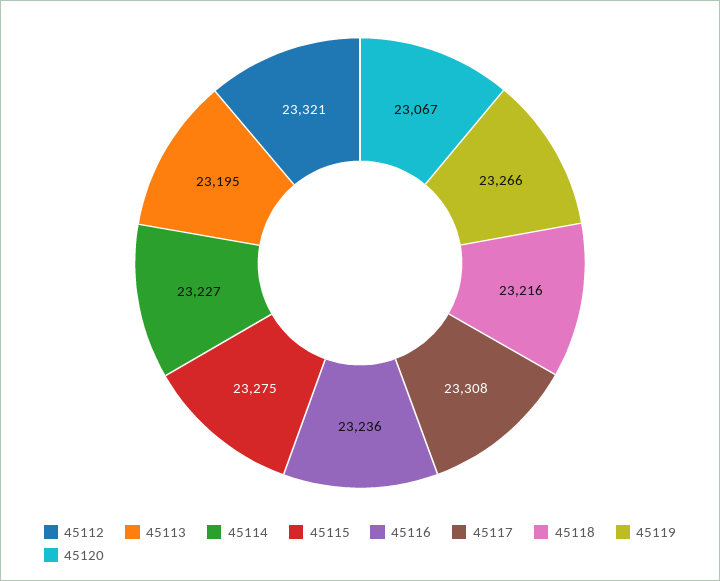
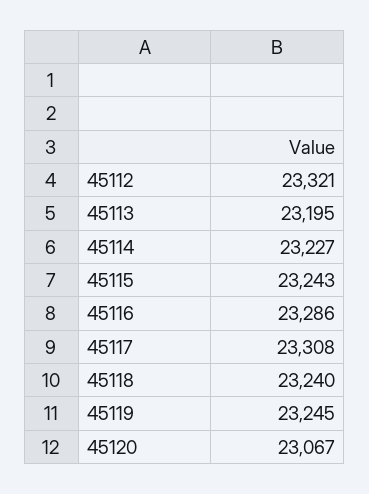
  {
    "45112": 23321,
    "45113": 23195,
    "45114": 23227,
-   "45115": 23275,
+   "45115": 23243,
-   "45116": 23236,
+   "45116": 23286,
    "45117": 23308,
-   "45118": 23216,
+   "45118": 23240,
-   "45119": 23266,
+   "45119": 23245,
    "45120": 23067
  }

